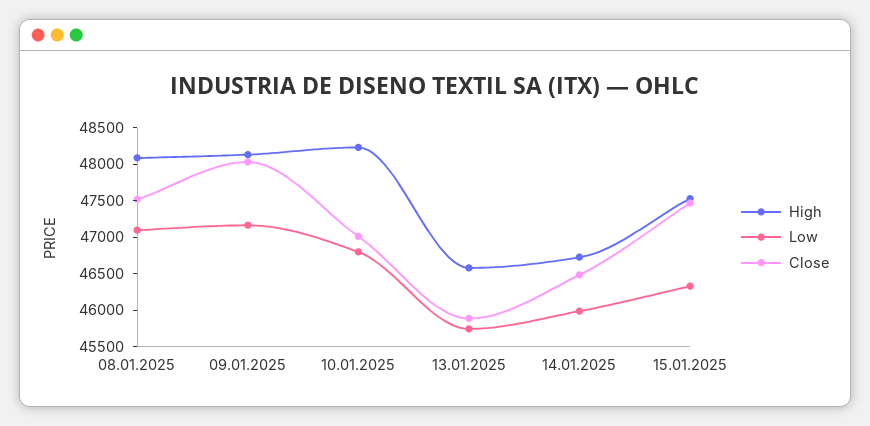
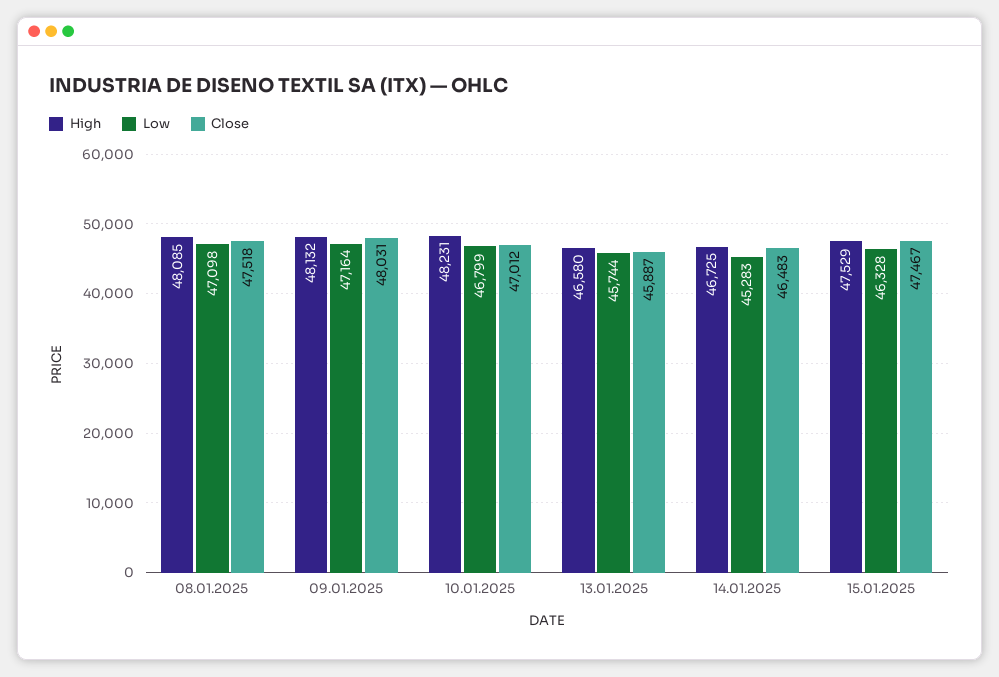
  {
    "High": {
      "08.01.2025": 48085,
      "09.01.2025": 48132,
      "10.01.2025": 48231,
      "13.01.2025": 46580,
      "14.01.2025": 46725,
      "15.01.2025": 47529
    },
    "Low": {
      "08.01.2025": 47098,
      "09.01.2025": 47164,
      "10.01.2025": 46799,
      "13.01.2025": 45744,
-     "14.01.2025": 46000,
+     "14.01.2025": 45283,
      "15.01.2025": 46328
    },
    "Close": {
      "08.01.2025": 47518,
      "09.01.2025": 48031,
      "10.01.2025": 47012,
      "13.01.2025": 45887,
      "14.01.2025": 46483,
      "15.01.2025": 47467
    }
  }

